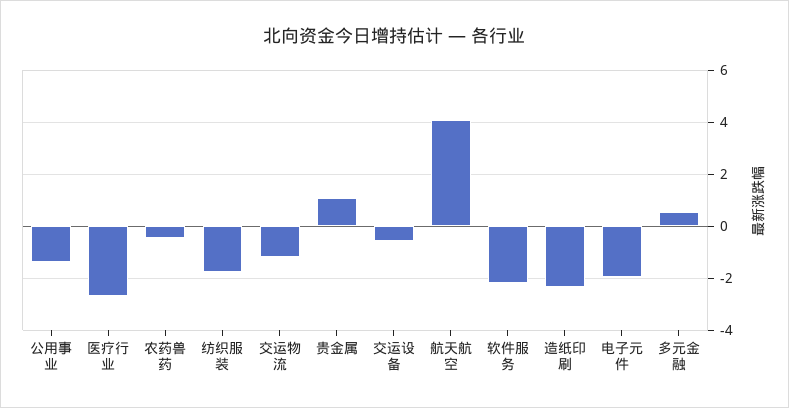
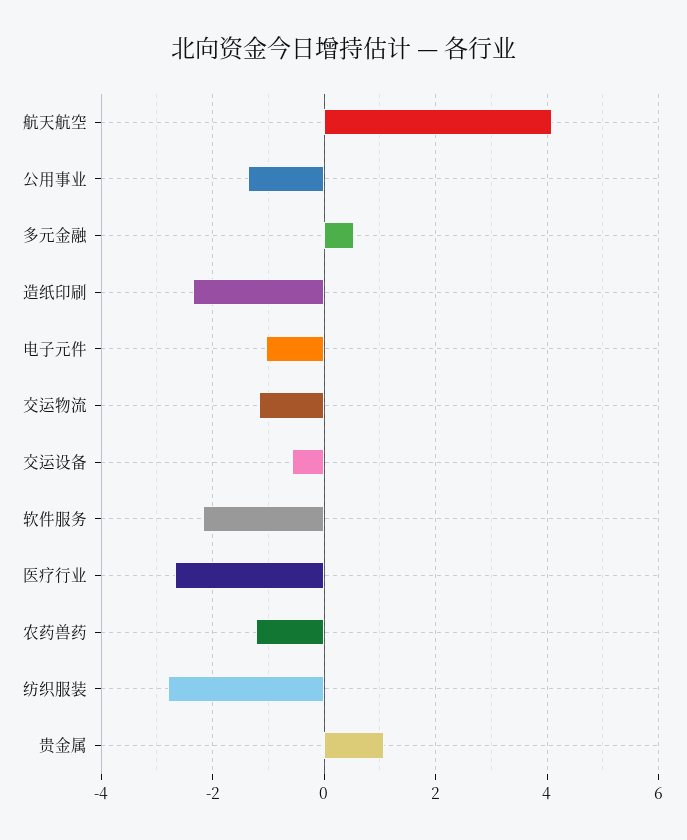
  {
    "公用事业": -1.4,
    "医疗行业": -2.6,
-   "农药兽药": -0.5,
+   "农药兽药": -1.2,
-   "纺织服装": -1.75,
+   "纺织服装": -2.8,
    "交运物流": -1.2,
    "贵金属": 1,
    "交运设备": -0.6,
    "航天航空": 4,
    "软件服务": -2.2,
    "造纸印刷": -2.4,
-   "电子元件": -2,
+   "电子元件": -1,
    "多元金融": 0.6
  }

